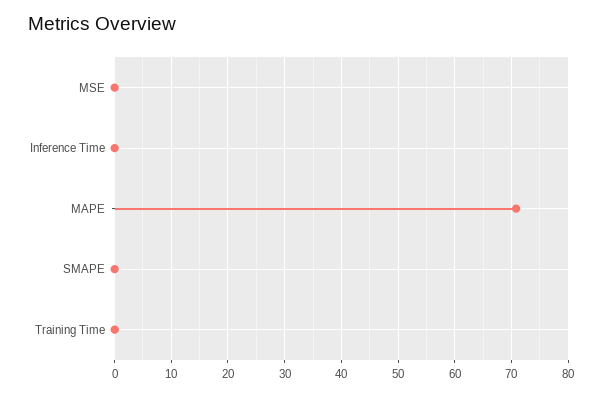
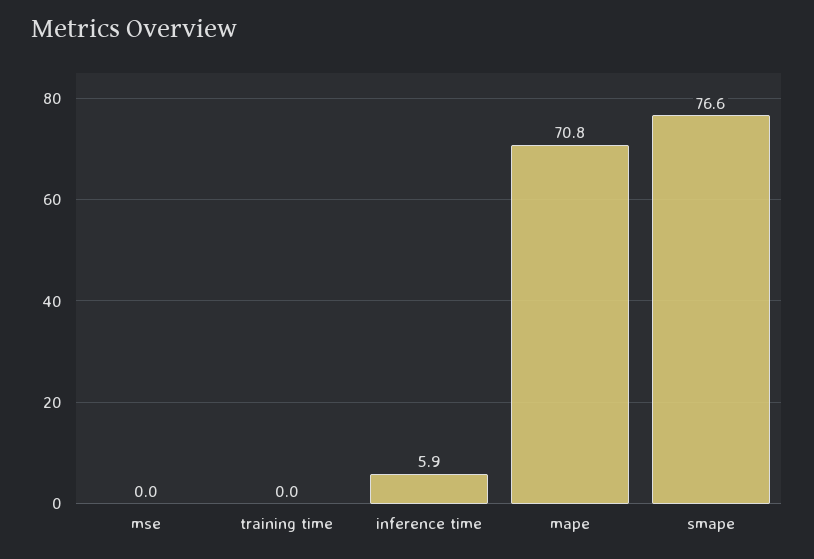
  {
    "MSE": 0,
-   "Inference Time": 0,
+   "Inference Time": 5.9,
    "MAPE": 70.8,
-   "SMAPE": 0,
+   "SMAPE": 76.6,
    "Training Time": 0
  }

